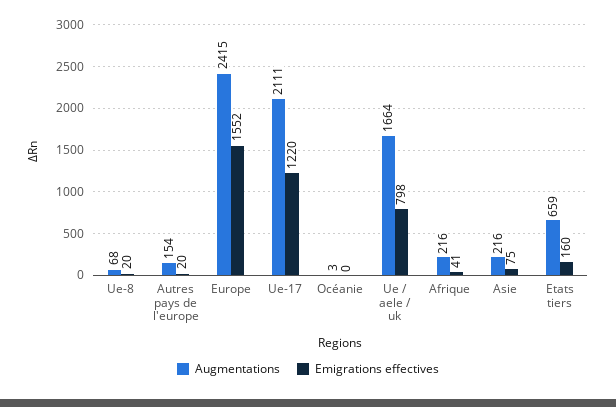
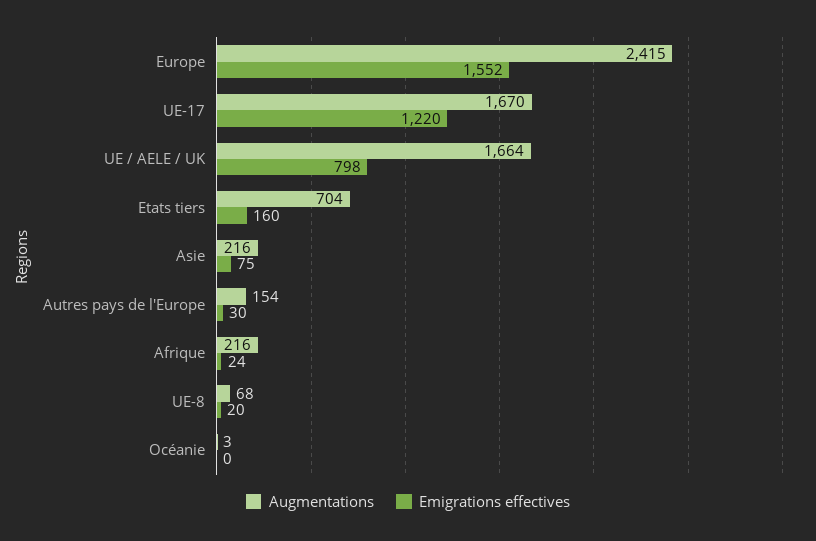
  {
    "Augmentations": {
      "Ue-8": 68,
      "Autres pays de l'europe": 154,
      "Europe": 2415,
-     "Ue-17": 2111,
+     "Ue-17": 1670,
      "Océanie": 3,
      "Ue / aele / uk": 1664,
      "Afrique": 216,
      "Asie": 216,
-     "Etats tiers": 659
+     "Etats tiers": 704
    },
    "Emigrations effectives": {
      "Ue-8": 20,
-     "Autres pays de l'europe": 20,
+     "Autres pays de l'europe": 30,
      "Europe": 1552,
      "Ue-17": 1220,
      "Océanie": 0,
      "Ue / aele / uk": 798,
-     "Afrique": 41,
+     "Afrique": 24,
      "Asie": 75,
      "Etats tiers": 160
    }
  }

